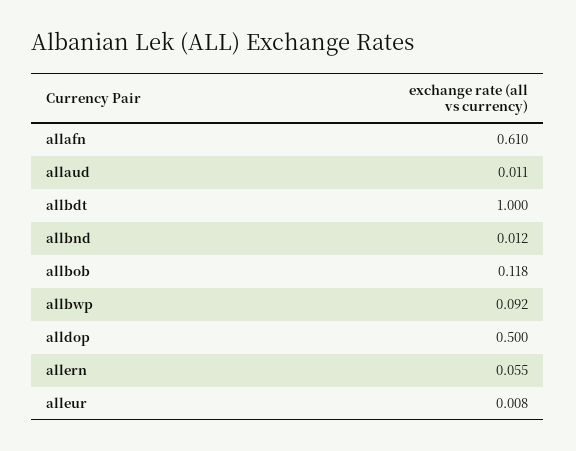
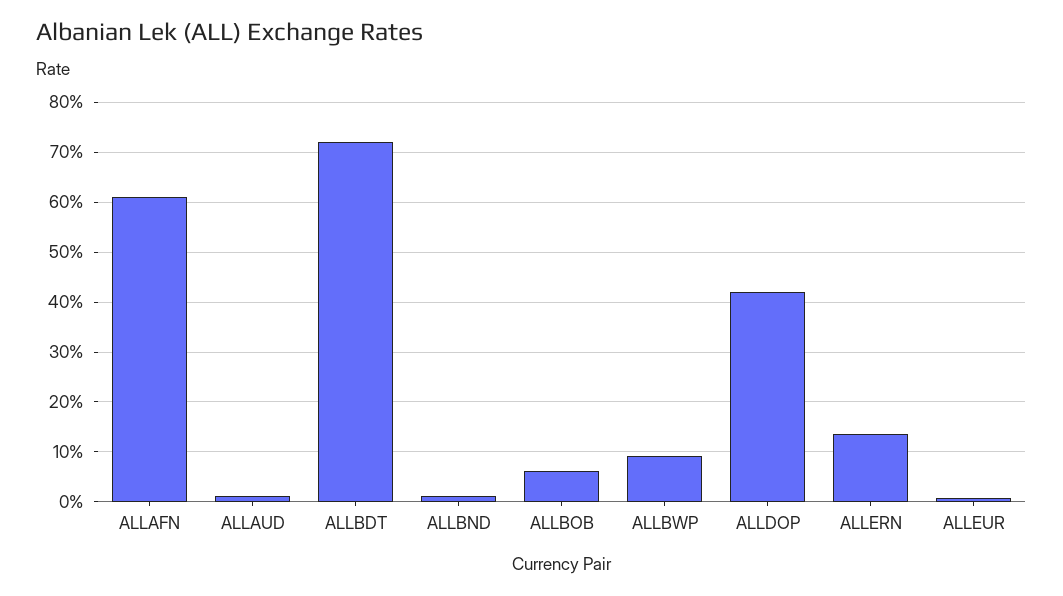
  {
    "allafn": 0.61,
    "allaud": 0.011,
-   "allbdt": 1,
+   "allbdt": 0.72,
    "allbnd": 0.012,
-   "allbob": 0.118,
+   "allbob": 0.06,
    "allbwp": 0.092,
-   "alldop": 0.5,
+   "alldop": 0.42,
-   "allern": 0.055,
+   "allern": 0.14,
    "alleur": 0.008
  }

